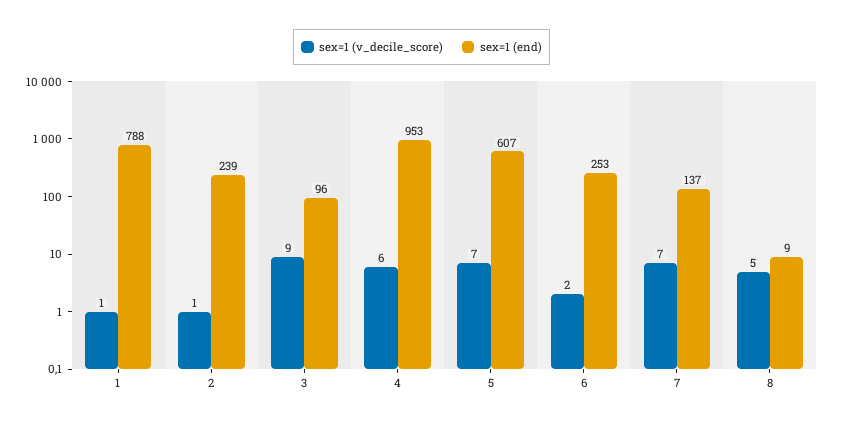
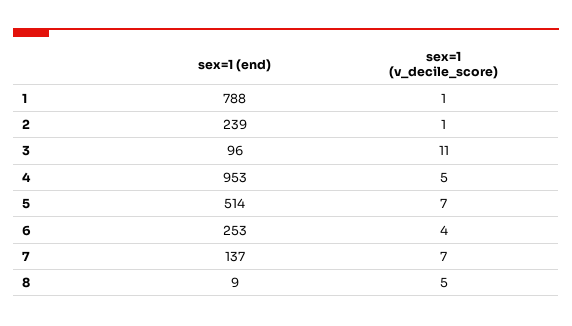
  {
    "sex=1 (v_decile_score)": {
      "1": 1,
      "2": 1,
-     "3": 9,
+     "3": 11,
-     "4": 6,
+     "4": 5,
      "5": 7,
-     "6": 2,
+     "6": 4,
      "7": 7,
      "8": 5
    },
    "sex=1 (end)": {
      "1": 788,
      "2": 239,
      "3": 96,
      "4": 953,
-     "5": 607,
+     "5": 514,
      "6": 253,
      "7": 137,
      "8": 9
    }
  }

